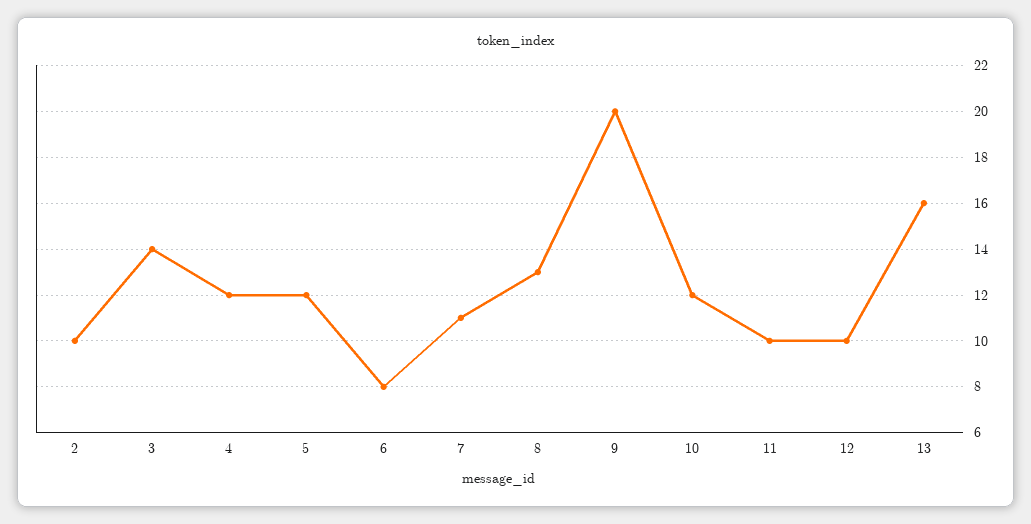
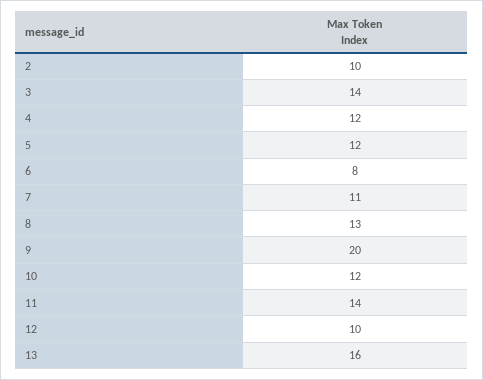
  {
    "2": 10,
    "3": 14,
    "4": 12,
    "5": 12,
    "6": 8,
    "7": 11,
    "8": 13,
    "9": 20,
    "10": 12,
-   "11": 10,
+   "11": 14,
    "12": 10,
    "13": 16
  }

